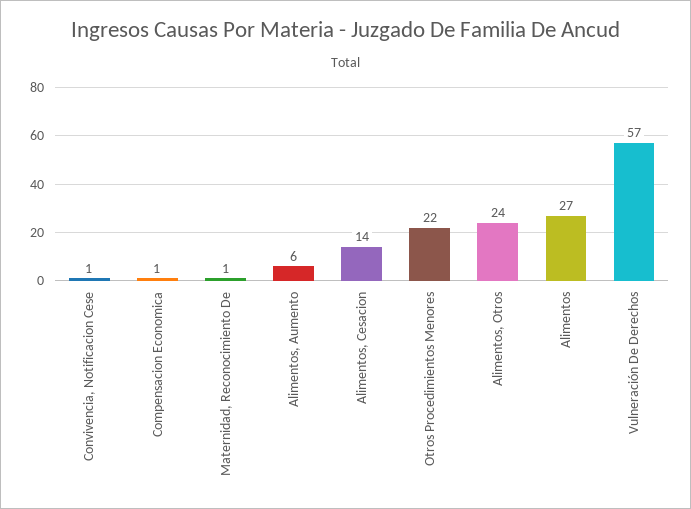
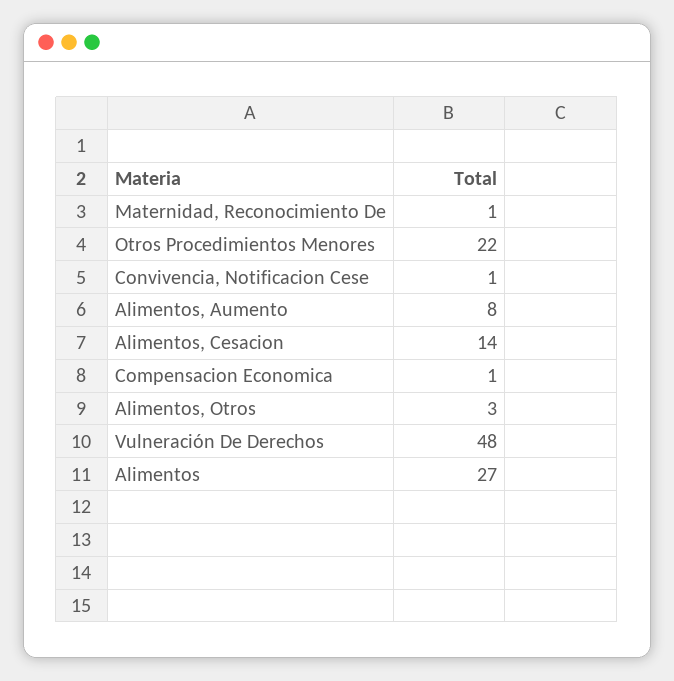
  {
    "Convivencia, Notificacion Cese": 1,
    "Compensacion Economica": 1,
    "Maternidad, Reconocimiento De": 1,
-   "Alimentos, Aumento": 6,
+   "Alimentos, Aumento": 8,
    "Alimentos, Cesacion": 14,
    "Otros Procedimientos Menores": 22,
-   "Alimentos, Otros": 24,
+   "Alimentos, Otros": 3,
    "Alimentos": 27,
-   "Vulneración De Derechos": 57
+   "Vulneración De Derechos": 48
  }

